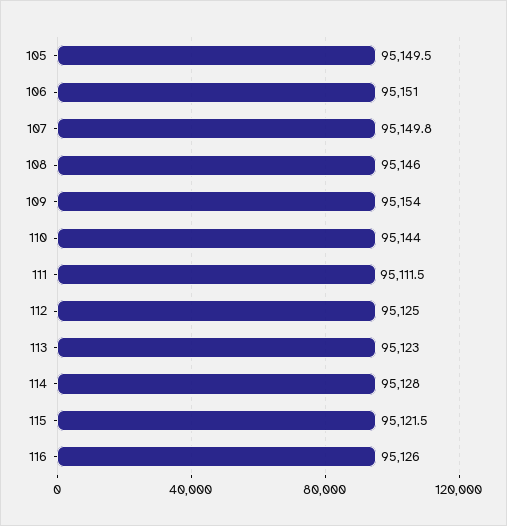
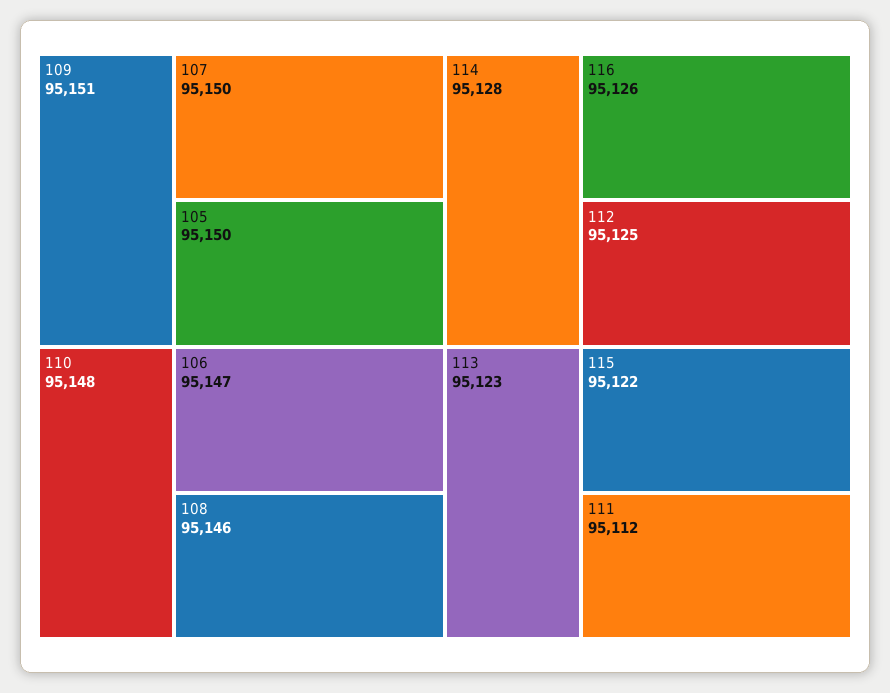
  {
    "105": 95149.5,
-   "106": 95151,
+   "106": 95147,
    "107": 95149.8,
    "108": 95146,
-   "109": 95154,
+   "109": 95151,
-   "110": 95144,
+   "110": 95148,
    "111": 95111.5,
    "112": 95125,
    "113": 95123,
    "114": 95128,
    "115": 95121.5,
    "116": 95126
  }

